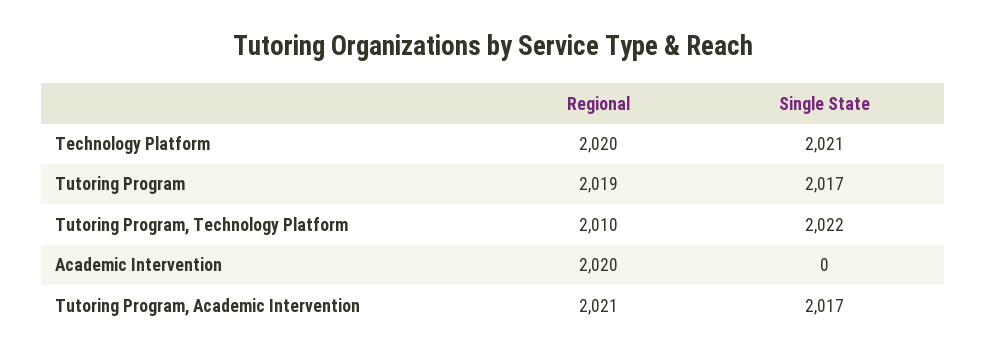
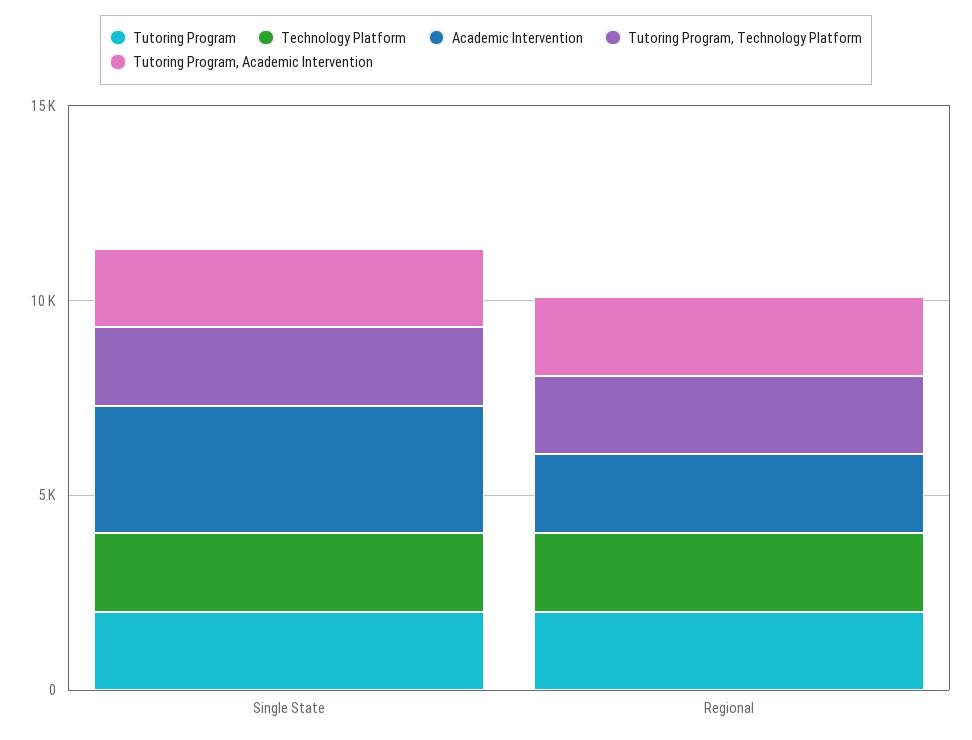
  {
    "Technology Platform": {
      "Regional": 2020,
      "Single State": 2021
    },
    "Tutoring Program": {
      "Regional": 2019,
      "Single State": 2017
    },
    "Tutoring Program, Technology Platform": {
      "Regional": 2010,
      "Single State": 2022
    },
    "Academic Intervention": {
      "Regional": 2020,
-     "Single State": 0
+     "Single State": 3000
    },
    "Tutoring Program, Academic Intervention": {
      "Regional": 2021,
      "Single State": 2017
    }
  }

